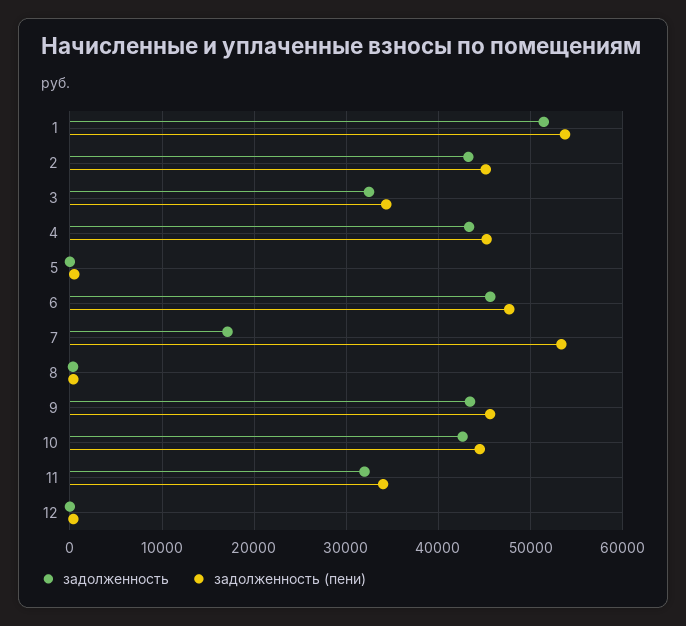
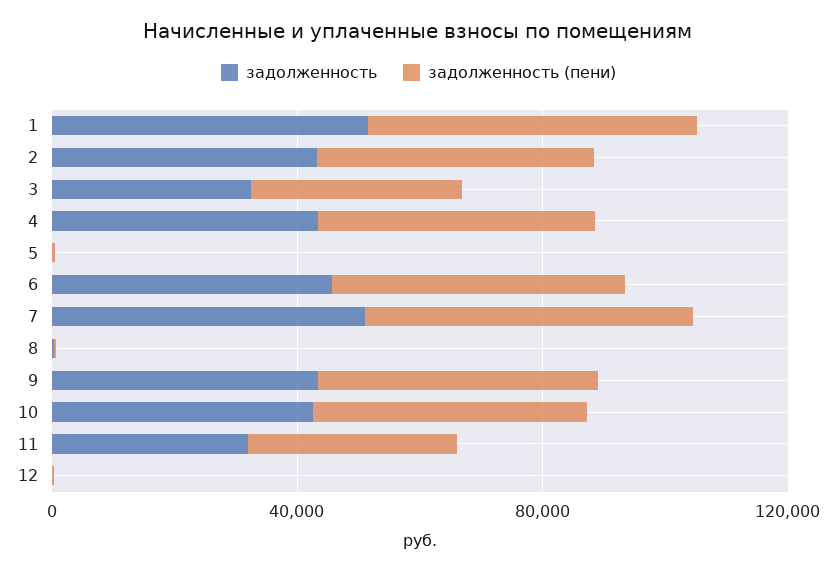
  {
    "задолженность": {
      "1": 51000,
      "2": 43000,
      "3": 32000,
      "4": 43000,
      "5": 0,
      "6": 46000,
-     "7": 17000,
+     "7": 50000,
      "8": 0,
      "9": 43000,
      "10": 43000,
      "11": 32000,
      "12": 0
    },
    "задолженность (пени)": {
      "1": 54000,
      "2": 45000,
      "3": 34000,
      "4": 45000,
      "5": 0,
      "6": 48000,
      "7": 53000,
      "8": 0,
      "9": 46000,
      "10": 44000,
      "11": 34000,
      "12": 0
    }
  }

